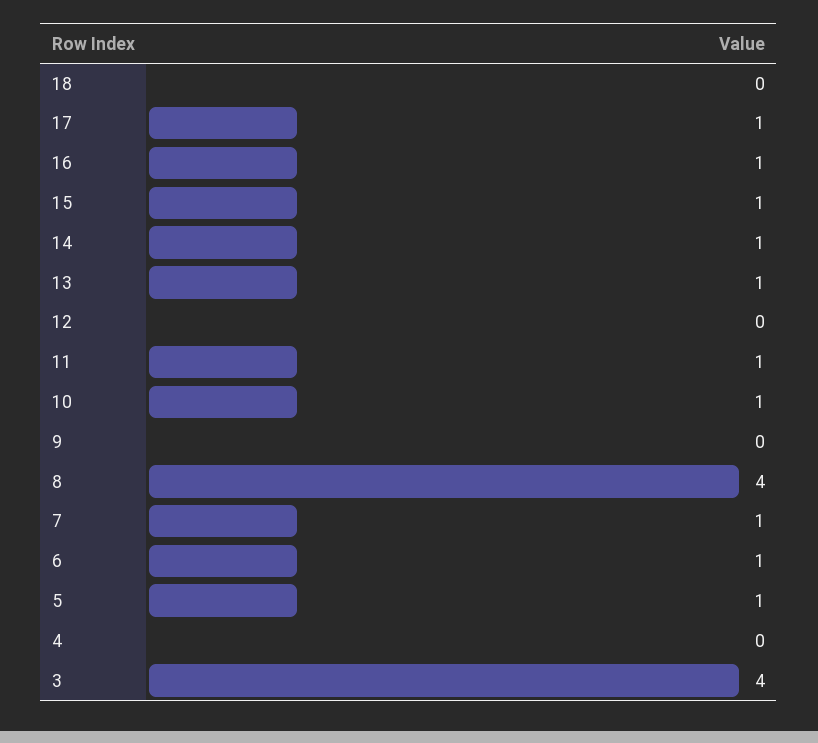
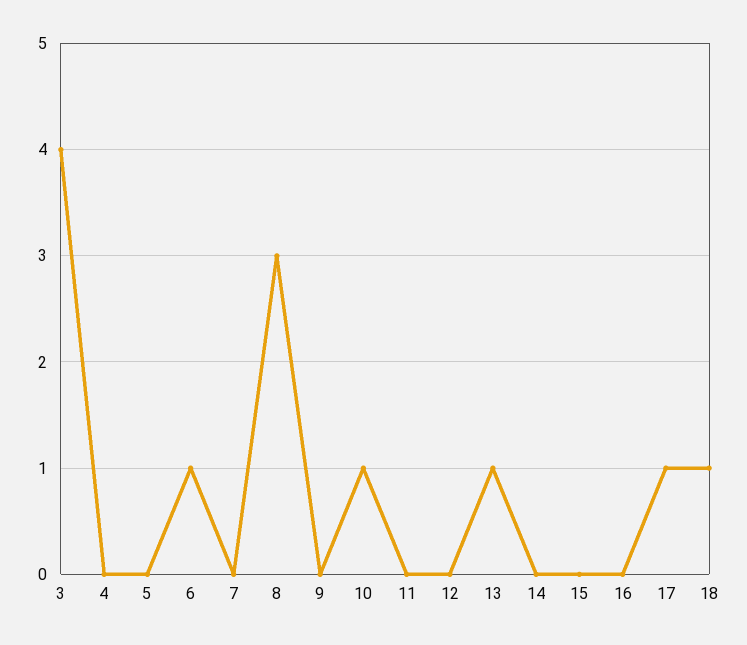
  {
-   "18": 0,
+   "18": 1,
    "17": 1,
-   "16": 1,
+   "16": 0,
-   "15": 1,
+   "15": 0,
-   "14": 1,
+   "14": 0,
    "13": 1,
    "12": 0,
-   "11": 1,
+   "11": 0,
    "10": 1,
    "9": 0,
-   "8": 4,
+   "8": 3,
-   "7": 1,
+   "7": 0,
    "6": 1,
-   "5": 1,
+   "5": 0,
    "4": 0,
    "3": 4
  }

